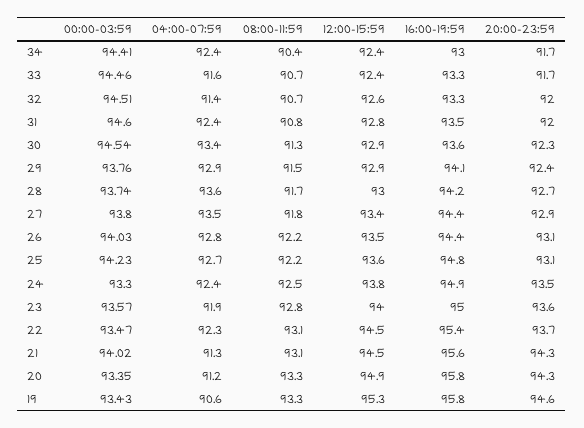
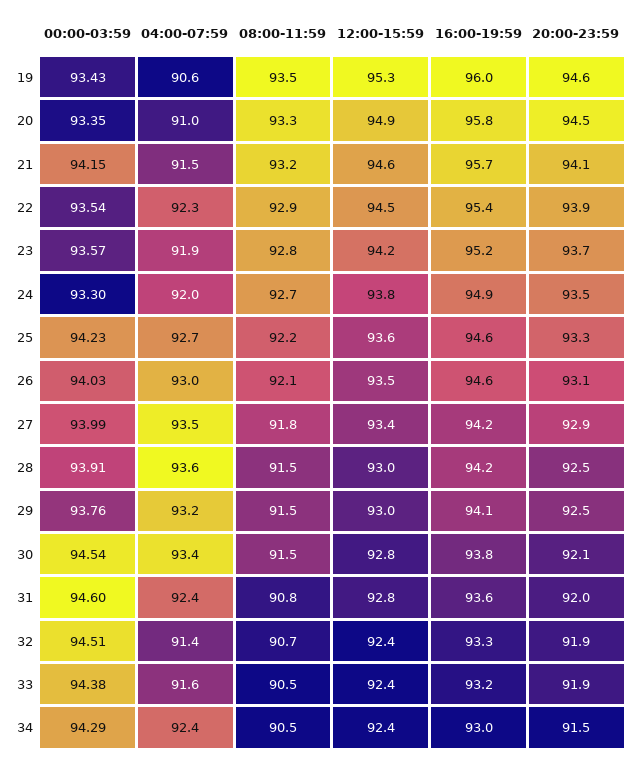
  {
    "00:00-03:59": {
-     "34": 94.41,
+     "34": 94.29,
-     "33": 94.46,
+     "33": 94.38,
      "32": 94.51,
      "31": 94.6,
      "30": 94.54,
      "29": 93.76,
-     "28": 93.74,
+     "28": 93.91,
-     "27": 93.8,
+     "27": 93.99,
      "26": 94.03,
      "25": 94.23,
      "24": 93.3,
      "23": 93.57,
-     "22": 93.47,
+     "22": 93.54,
-     "21": 94.02,
+     "21": 94.15,
      "20": 93.35,
      "19": 93.43
    },
    "04:00-07:59": {
      "34": 92.4,
      "33": 91.6,
      "32": 91.4,
      "31": 92.4,
      "30": 93.4,
-     "29": 92.9,
+     "29": 93.2,
      "28": 93.6,
      "27": 93.5,
-     "26": 92.8,
+     "26": 93,
      "25": 92.7,
-     "24": 92.4,
+     "24": 92,
      "23": 91.9,
      "22": 92.3,
-     "21": 91.3,
+     "21": 91.5,
-     "20": 91.2,
+     "20": 91,
      "19": 90.6
    },
    "08:00-11:59": {
-     "34": 90.4,
+     "34": 90.5,
-     "33": 90.7,
+     "33": 90.5,
      "32": 90.7,
      "31": 90.8,
-     "30": 91.3,
+     "30": 91.5,
      "29": 91.5,
-     "28": 91.7,
+     "28": 91.5,
      "27": 91.8,
-     "26": 92.2,
+     "26": 92.1,
      "25": 92.2,
-     "24": 92.5,
+     "24": 92.7,
      "23": 92.8,
-     "22": 93.1,
+     "22": 92.9,
-     "21": 93.1,
+     "21": 93.2,
      "20": 93.3,
-     "19": 93.3
+     "19": 93.5
    },
    "12:00-15:59": {
      "34": 92.4,
      "33": 92.4,
-     "32": 92.6,
+     "32": 92.4,
      "31": 92.8,
-     "30": 92.9,
+     "30": 92.8,
-     "29": 92.9,
+     "29": 93,
      "28": 93,
      "27": 93.4,
      "26": 93.5,
      "25": 93.6,
      "24": 93.8,
-     "23": 94,
+     "23": 94.2,
      "22": 94.5,
-     "21": 94.5,
+     "21": 94.6,
      "20": 94.9,
      "19": 95.3
    },
    "16:00-19:59": {
      "34": 93,
-     "33": 93.3,
+     "33": 93.2,
      "32": 93.3,
-     "31": 93.5,
+     "31": 93.6,
-     "30": 93.6,
+     "30": 93.8,
      "29": 94.1,
      "28": 94.2,
-     "27": 94.4,
+     "27": 94.2,
-     "26": 94.4,
+     "26": 94.6,
-     "25": 94.8,
+     "25": 94.6,
      "24": 94.9,
-     "23": 95,
+     "23": 95.2,
      "22": 95.4,
-     "21": 95.6,
+     "21": 95.7,
      "20": 95.8,
-     "19": 95.8
+     "19": 96
    },
    "20:00-23:59": {
-     "34": 91.7,
+     "34": 91.5,
-     "33": 91.7,
+     "33": 91.9,
-     "32": 92,
+     "32": 91.9,
      "31": 92,
-     "30": 92.3,
+     "30": 92.1,
-     "29": 92.4,
+     "29": 92.5,
-     "28": 92.7,
+     "28": 92.5,
      "27": 92.9,
      "26": 93.1,
-     "25": 93.1,
+     "25": 93.3,
      "24": 93.5,
-     "23": 93.6,
+     "23": 93.7,
-     "22": 93.7,
+     "22": 93.9,
-     "21": 94.3,
+     "21": 94.1,
-     "20": 94.3,
+     "20": 94.5,
      "19": 94.6
    }
  }

